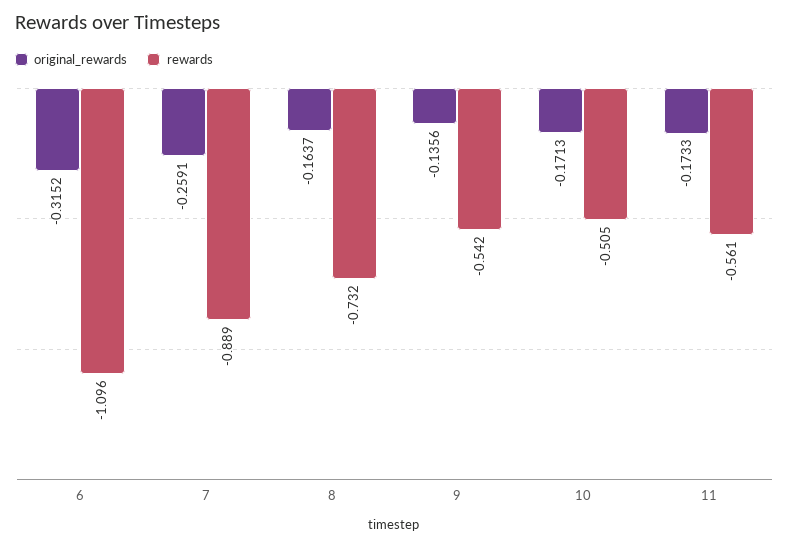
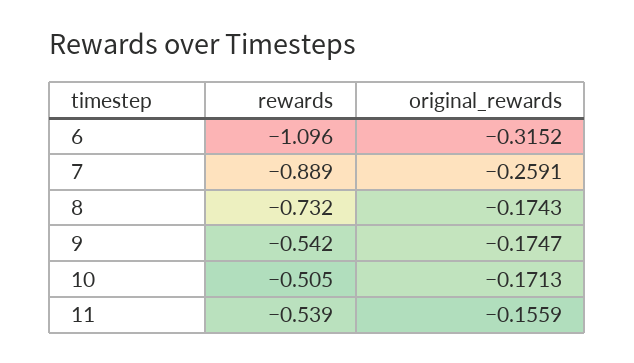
  {
    "original_rewards": {
      "6": -0.3152,
      "7": -0.2591,
-     "8": -0.1637,
+     "8": -0.1743,
-     "9": -0.1356,
+     "9": -0.1747,
      "10": -0.1713,
-     "11": -0.1733
+     "11": -0.1559
    },
    "rewards": {
      "6": -1.096,
      "7": -0.889,
      "8": -0.732,
      "9": -0.542,
      "10": -0.505,
-     "11": -0.561
+     "11": -0.539
    }
  }

